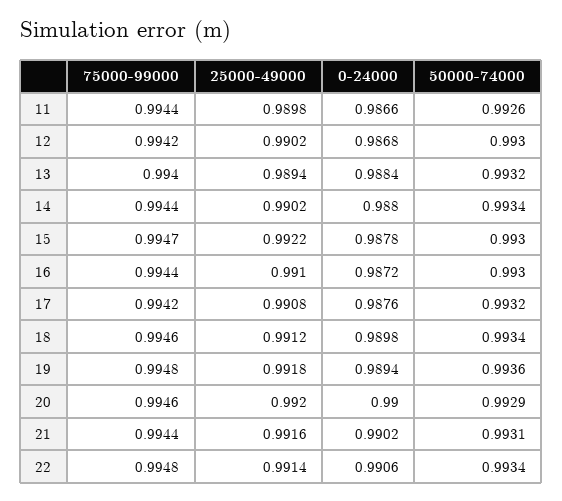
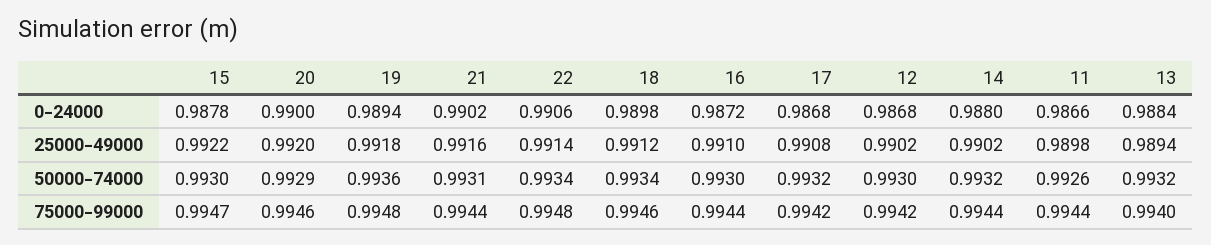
  {
    "75000-99000": {
      "11": 0.9944,
      "12": 0.9942,
      "13": 0.994,
      "14": 0.9944,
      "15": 0.9947,
      "16": 0.9944,
      "17": 0.9942,
      "18": 0.9946,
      "19": 0.9948,
      "20": 0.9946,
      "21": 0.9944,
      "22": 0.9948
    },
    "25000-49000": {
      "11": 0.9898,
      "12": 0.9902,
      "13": 0.9894,
      "14": 0.9902,
      "15": 0.9922,
      "16": 0.991,
      "17": 0.9908,
      "18": 0.9912,
      "19": 0.9918,
      "20": 0.992,
      "21": 0.9916,
      "22": 0.9914
    },
    "0-24000": {
      "11": 0.9866,
      "12": 0.9868,
      "13": 0.9884,
      "14": 0.988,
      "15": 0.9878,
      "16": 0.9872,
-     "17": 0.9876,
+     "17": 0.9868,
      "18": 0.9898,
      "19": 0.9894,
      "20": 0.99,
      "21": 0.9902,
      "22": 0.9906
    },
    "50000-74000": {
      "11": 0.9926,
      "12": 0.993,
      "13": 0.9932,
-     "14": 0.9934,
+     "14": 0.9932,
      "15": 0.993,
      "16": 0.993,
      "17": 0.9932,
      "18": 0.9934,
      "19": 0.9936,
      "20": 0.9929,
      "21": 0.9931,
      "22": 0.9934
    }
  }

